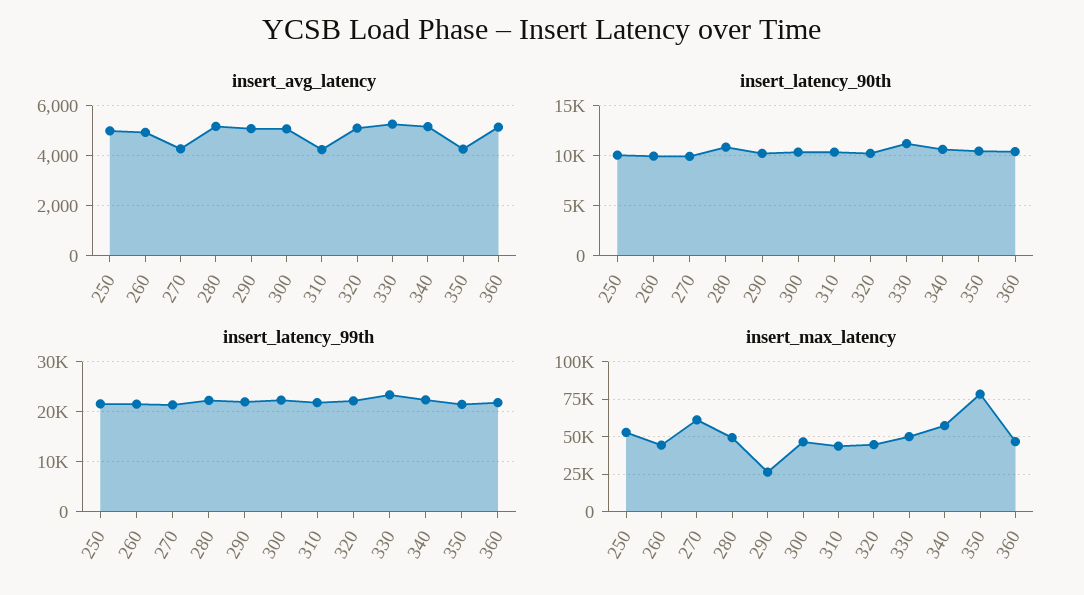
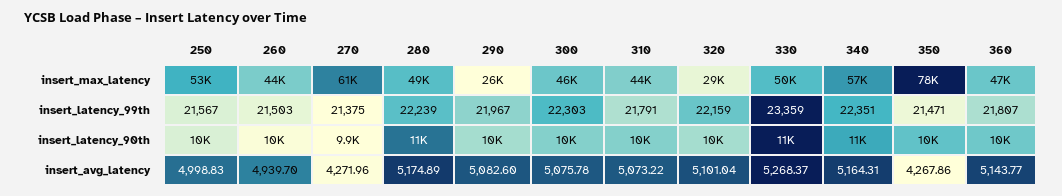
  {
    "insert_avg_latency": {
      "250": 4998.83,
      "260": 4939.7,
      "270": 4271.96,
      "280": 5174.89,
      "290": 5082.6,
      "300": 5075.78,
-     "310": 4250,
+     "310": 5073.22,
      "320": 5101.04,
      "330": 5268.37,
      "340": 5164.31,
      "350": 4267.86,
      "360": 5143.77
    },
    "insert_latency_90th": {
      "250": 10000,
      "260": 10000,
      "270": 9900,
      "280": 11000,
      "290": 10000,
      "300": 10000,
      "310": 10000,
      "320": 10000,
      "330": 11000,
      "340": 11000,
      "350": 10000,
      "360": 10000
    },
    "insert_latency_99th": {
      "250": 21567,
      "260": 21503,
      "270": 21375,
      "280": 22239,
      "290": 21967,
      "300": 22303,
      "310": 21791,
      "320": 22159,
      "330": 23359,
      "340": 22351,
      "350": 21471,
      "360": 21807
    },
    "insert_max_latency": {
      "250": 53000,
      "260": 44000,
      "270": 61000,
      "280": 49000,
      "290": 26000,
      "300": 46000,
      "310": 44000,
-     "320": 45000,
+     "320": 29000,
      "330": 50000,
      "340": 57000,
      "350": 78000,
      "360": 47000
    }
  }

